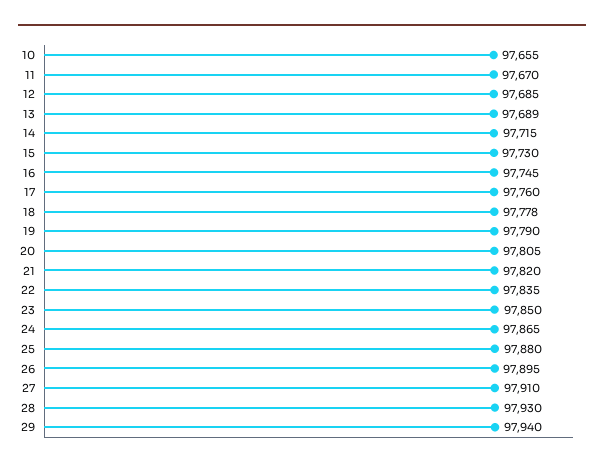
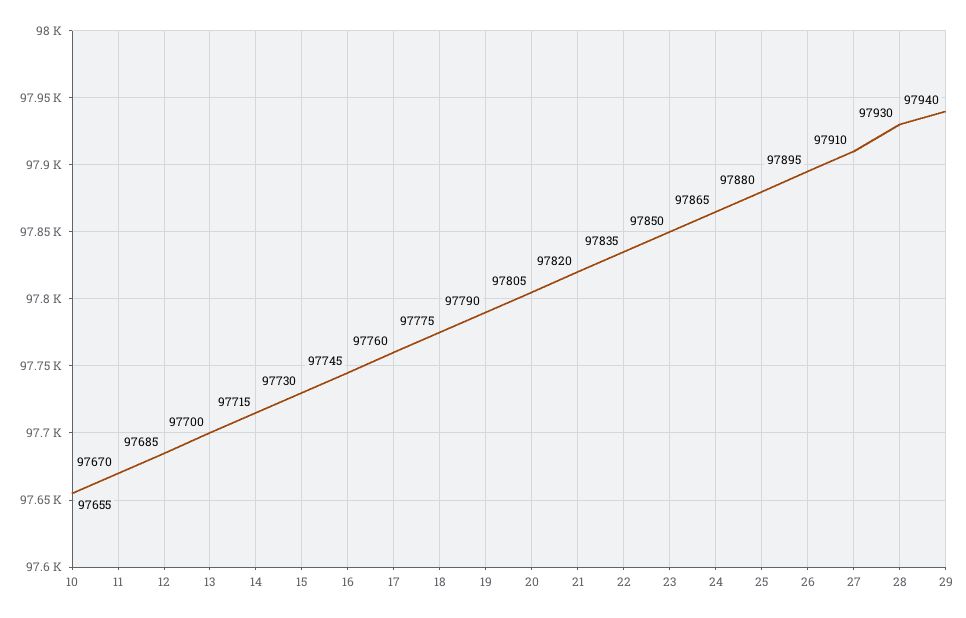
  {
    "10": 97655,
    "11": 97670,
    "12": 97685,
-   "13": 97689,
+   "13": 97700,
    "14": 97715,
    "15": 97730,
    "16": 97745,
    "17": 97760,
-   "18": 97778,
+   "18": 97775,
    "19": 97790,
    "20": 97805,
    "21": 97820,
    "22": 97835,
    "23": 97850,
    "24": 97865,
    "25": 97880,
    "26": 97895,
    "27": 97910,
    "28": 97930,
    "29": 97940
  }

